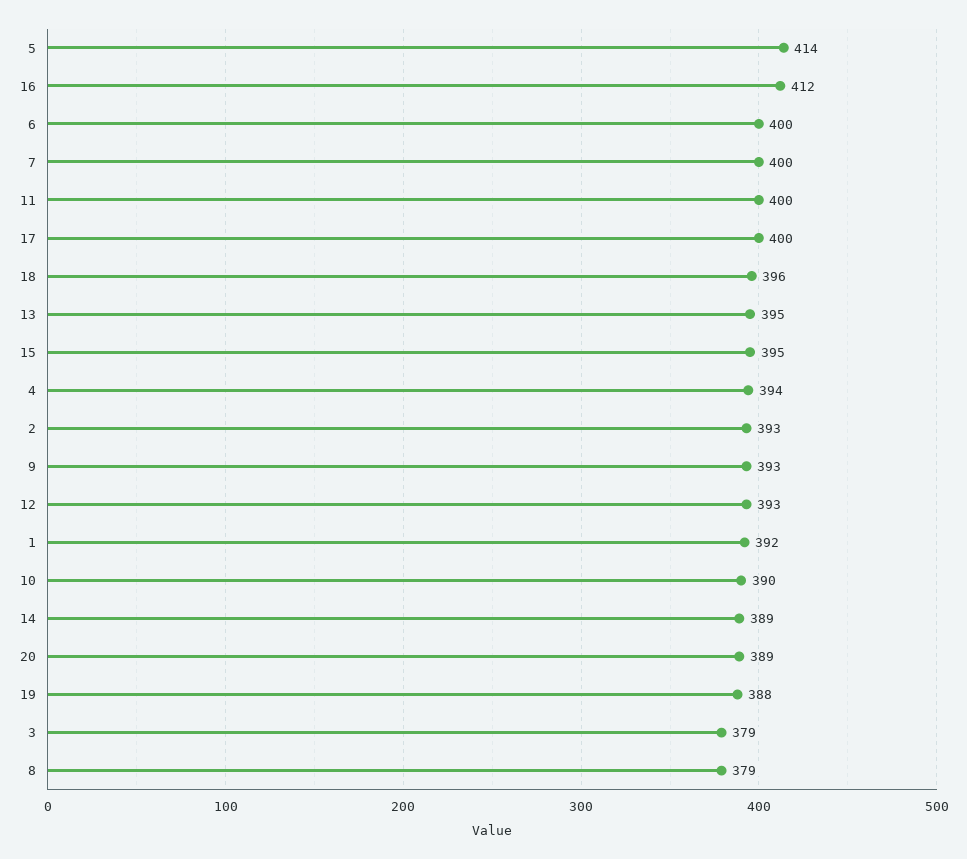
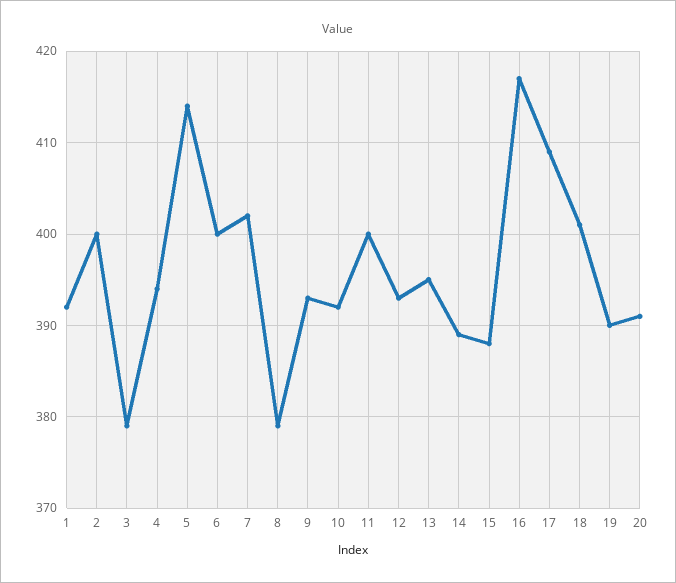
  {
    "5": 414,
-   "16": 412,
+   "16": 417,
    "6": 400,
-   "7": 400,
+   "7": 402,
    "11": 400,
-   "17": 400,
+   "17": 409,
-   "18": 396,
+   "18": 401,
    "13": 395,
-   "15": 395,
+   "15": 388,
    "4": 394,
-   "2": 393,
+   "2": 400,
    "9": 393,
    "12": 393,
    "1": 392,
-   "10": 390,
+   "10": 392,
    "14": 389,
-   "20": 389,
+   "20": 391,
-   "19": 388,
+   "19": 390,
    "3": 379,
    "8": 379
  }

